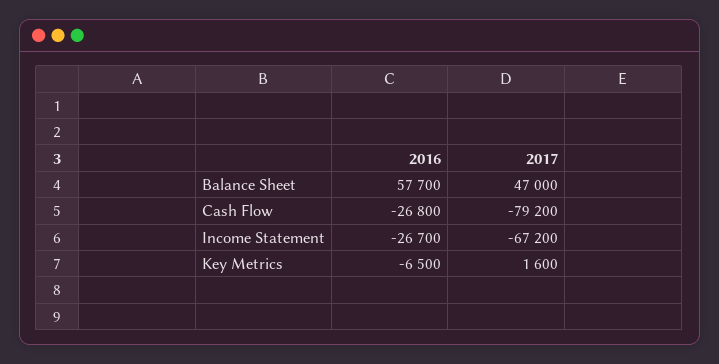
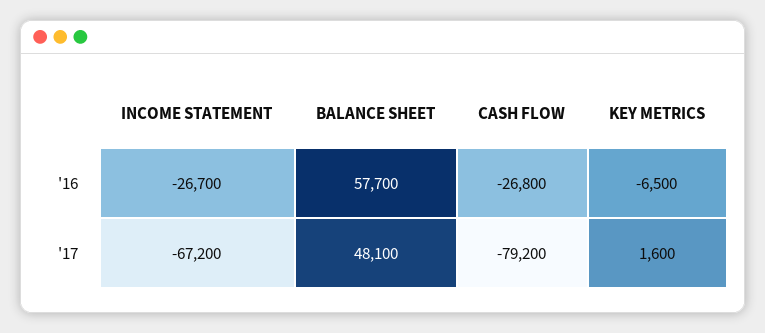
  {
    "2016": {
      "Balance Sheet": 57700,
      "Cash Flow": -26800,
      "Income Statement": -26700,
      "Key Metrics": -6500
    },
    "2017": {
-     "Balance Sheet": 47000,
+     "Balance Sheet": 48100,
      "Cash Flow": -79200,
      "Income Statement": -67200,
      "Key Metrics": 1600
    }
  }

